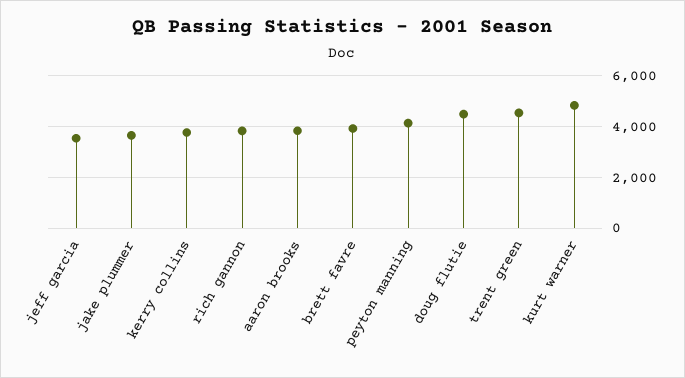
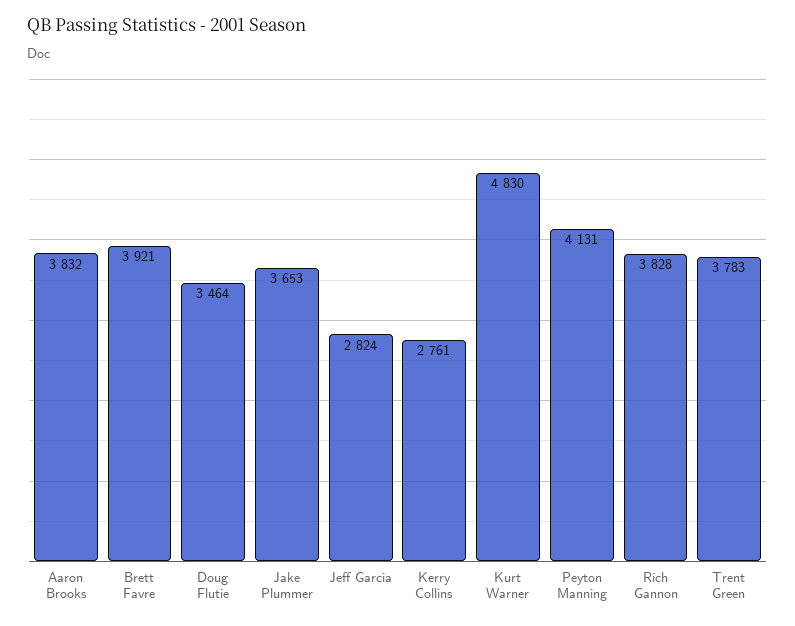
  {
-   "jeff garcia": 3500,
+   "jeff garcia": 2824,
    "jake plummer": 3653,
-   "kerry collins": 3750,
+   "kerry collins": 2761,
    "rich gannon": 3828,
    "aaron brooks": 3832,
    "brett favre": 3921,
    "peyton manning": 4131,
-   "doug flutie": 4500,
+   "doug flutie": 3464,
-   "trent green": 4500,
+   "trent green": 3783,
    "kurt warner": 4830
  }

